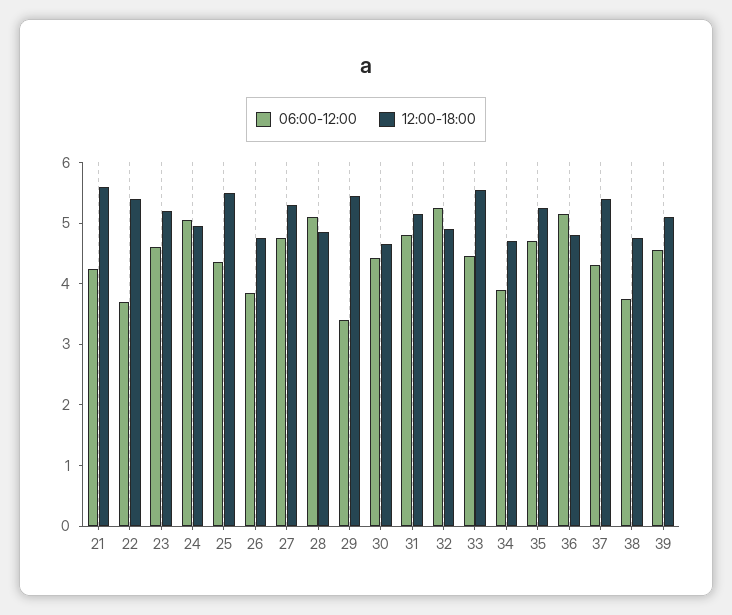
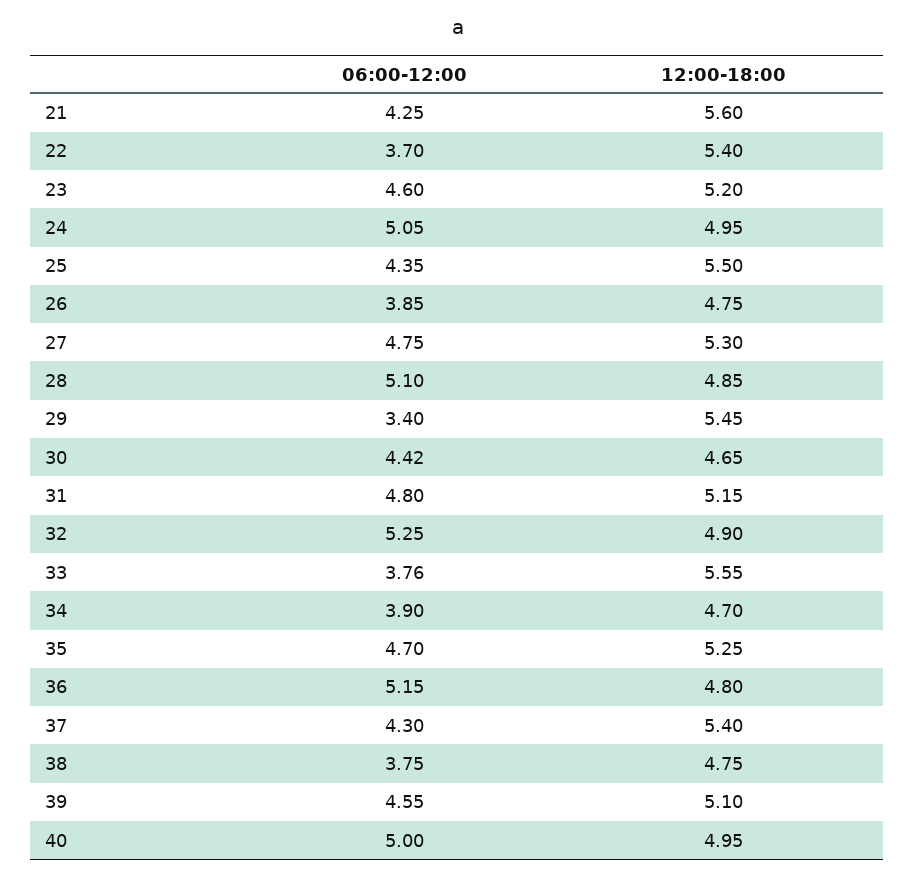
  {
    "06:00-12:00": {
      "21": 4.25,
      "22": 3.7,
      "23": 4.6,
      "24": 5.05,
      "25": 4.35,
      "26": 3.85,
      "27": 4.75,
      "28": 5.1,
      "29": 3.4,
      "30": 4.42,
      "31": 4.8,
      "32": 5.25,
-     "33": 4.4,
+     "33": 3.76,
      "34": 3.9,
      "35": 4.7,
      "36": 5.15,
      "37": 4.3,
      "38": 3.75,
-     "39": 4.55
+     "39": 4.55,
+     "40": 5
    },
    "12:00-18:00": {
      "21": 5.6,
      "22": 5.4,
      "23": 5.2,
      "24": 4.95,
      "25": 5.5,
      "26": 4.75,
      "27": 5.3,
      "28": 4.85,
      "29": 5.45,
      "30": 4.65,
      "31": 5.15,
      "32": 4.9,
      "33": 5.55,
      "34": 4.7,
      "35": 5.25,
      "36": 4.8,
      "37": 5.4,
      "38": 4.75,
-     "39": 5.1
+     "39": 5.1,
+     "40": 4.95
    }
  }

